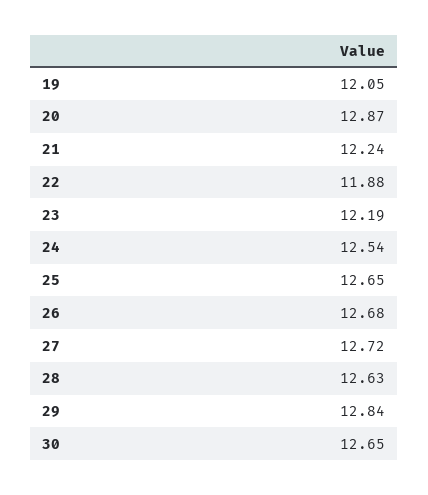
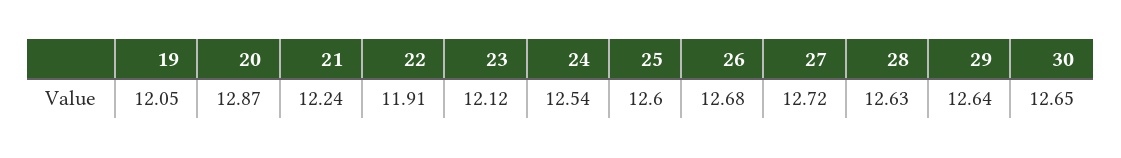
  {
    "19": 12.05,
    "20": 12.87,
    "21": 12.24,
-   "22": 11.88,
+   "22": 11.91,
-   "23": 12.19,
+   "23": 12.12,
    "24": 12.54,
-   "25": 12.65,
+   "25": 12.6,
    "26": 12.68,
    "27": 12.72,
    "28": 12.63,
-   "29": 12.84,
+   "29": 12.64,
    "30": 12.65
  }

